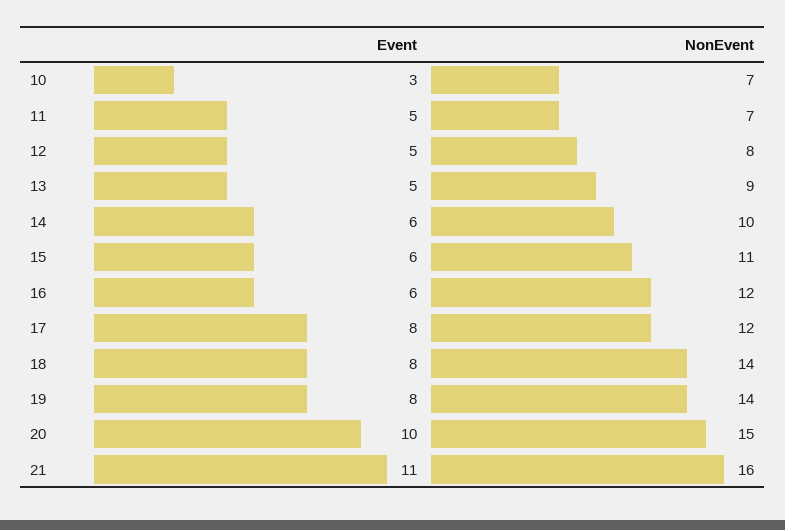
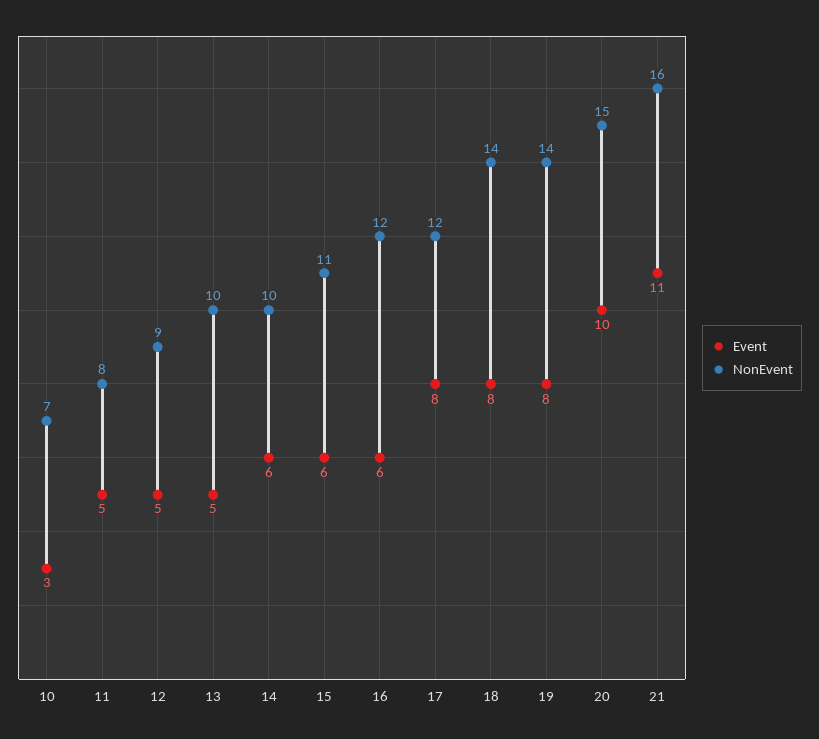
  {
    "Event": {
      "10": 3,
      "11": 5,
      "12": 5,
      "13": 5,
      "14": 6,
      "15": 6,
      "16": 6,
      "17": 8,
      "18": 8,
      "19": 8,
      "20": 10,
      "21": 11
    },
    "NonEvent": {
      "10": 7,
-     "11": 7,
+     "11": 8,
-     "12": 8,
+     "12": 9,
-     "13": 9,
+     "13": 10,
      "14": 10,
      "15": 11,
      "16": 12,
      "17": 12,
      "18": 14,
      "19": 14,
      "20": 15,
      "21": 16
    }
  }

